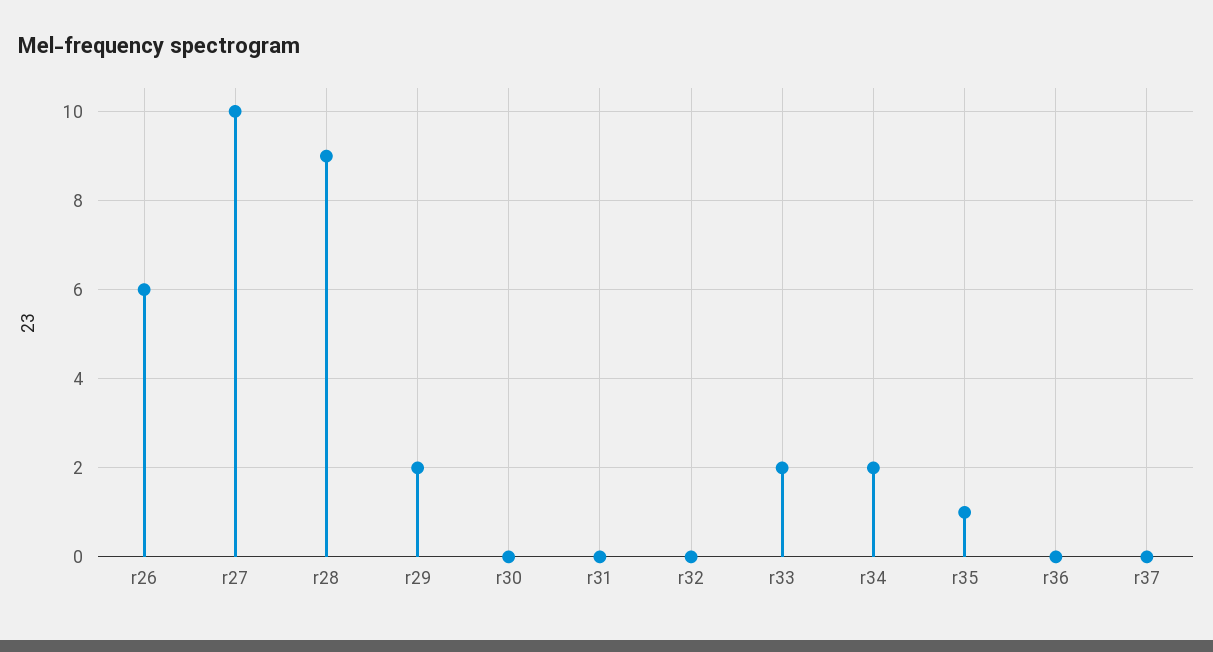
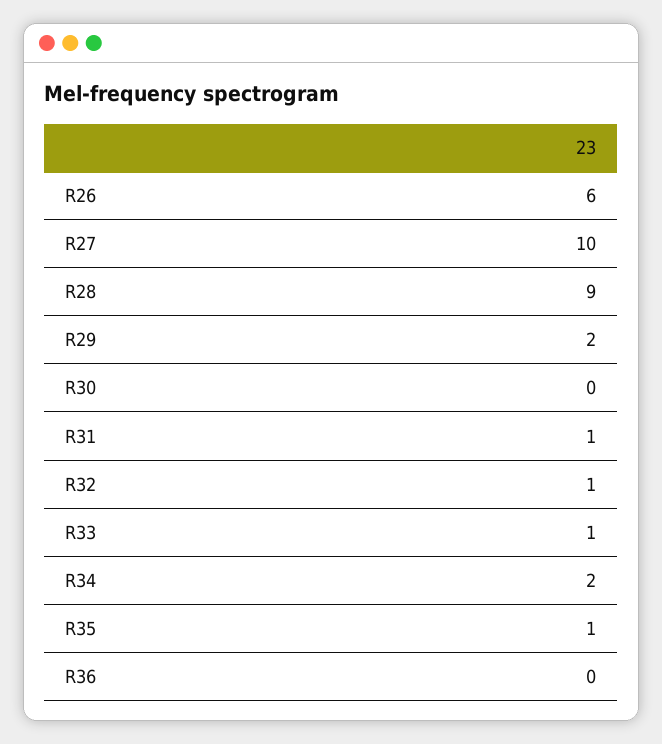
  {
    "r26": 6,
    "r27": 10,
    "r28": 9,
    "r29": 2,
    "r30": 0,
-   "r31": 0,
+   "r31": 1,
-   "r32": 0,
+   "r32": 1,
-   "r33": 2,
+   "r33": 1,
    "r34": 2,
    "r35": 1,
-   "r36": 0,
+   "r36": 0
-   "r37": 0
  }

